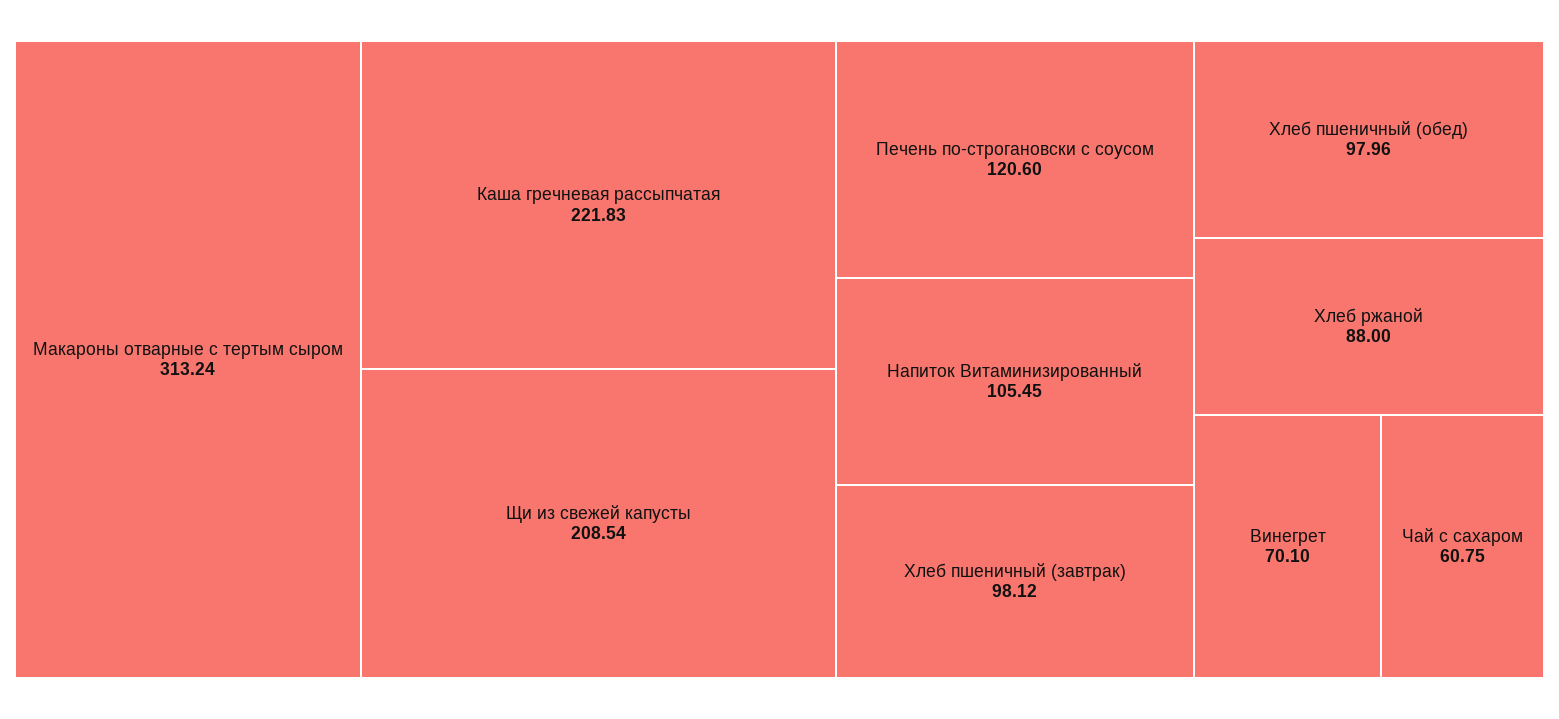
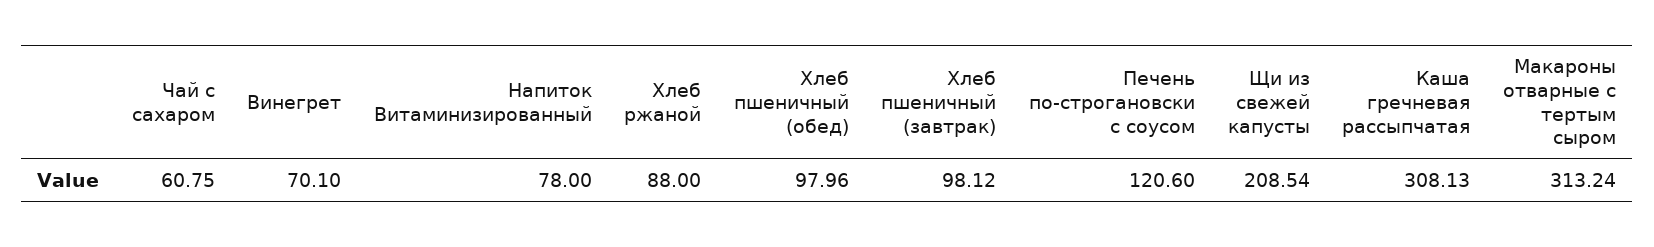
  {
    "Макароны отварные с тертым сыром": 313.24,
-   "Каша гречневая рассыпчатая": 221.83,
+   "Каша гречневая рассыпчатая": 308.13,
    "Щи из свежей капусты": 208.54,
    "Печень по-строгановски с соусом": 120.6,
-   "Напиток Витаминизированный": 105.45,
+   "Напиток Витаминизированный": 78,
    "Хлеб пшеничный (завтрак)": 98.12,
    "Хлеб пшеничный (обед)": 97.96,
    "Хлеб ржаной": 88,
    "Винегрет": 70.1,
    "Чай с сахаром": 60.75
  }

